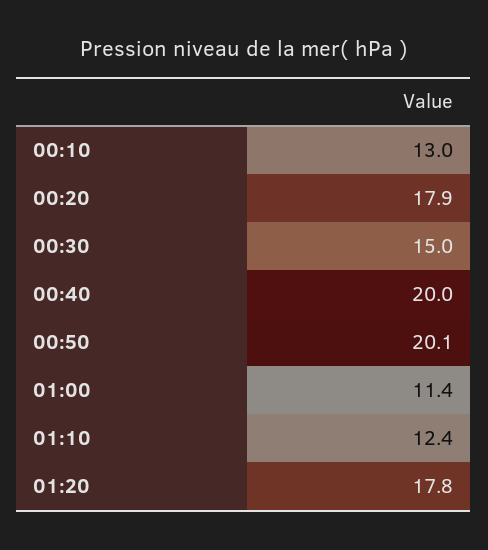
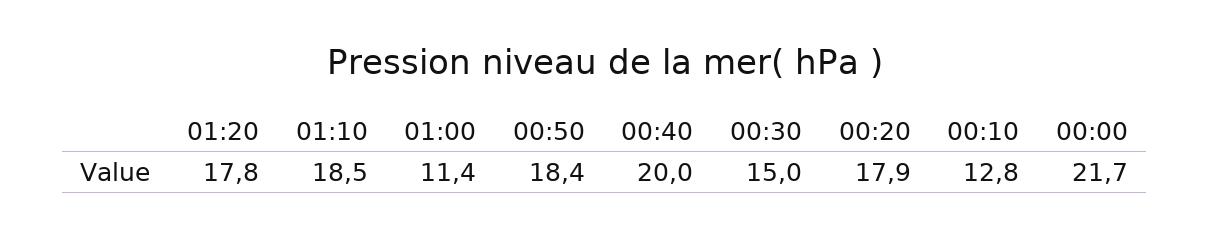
  {
-   "00:10": 13,
+   "00:10": 12.8,
    "00:20": 17.9,
    "00:30": 15,
    "00:40": 20,
-   "00:50": 20.1,
+   "00:50": 18.4,
    "01:00": 11.4,
-   "01:10": 12.4,
+   "01:10": 18.5,
-   "01:20": 17.8
+   "01:20": 17.8,
+   "00:00": 21.7
  }

